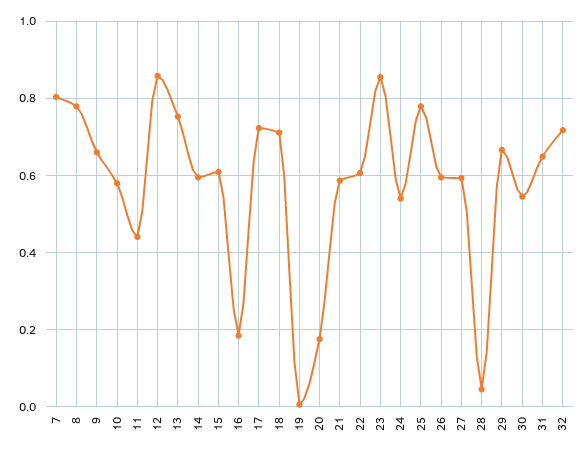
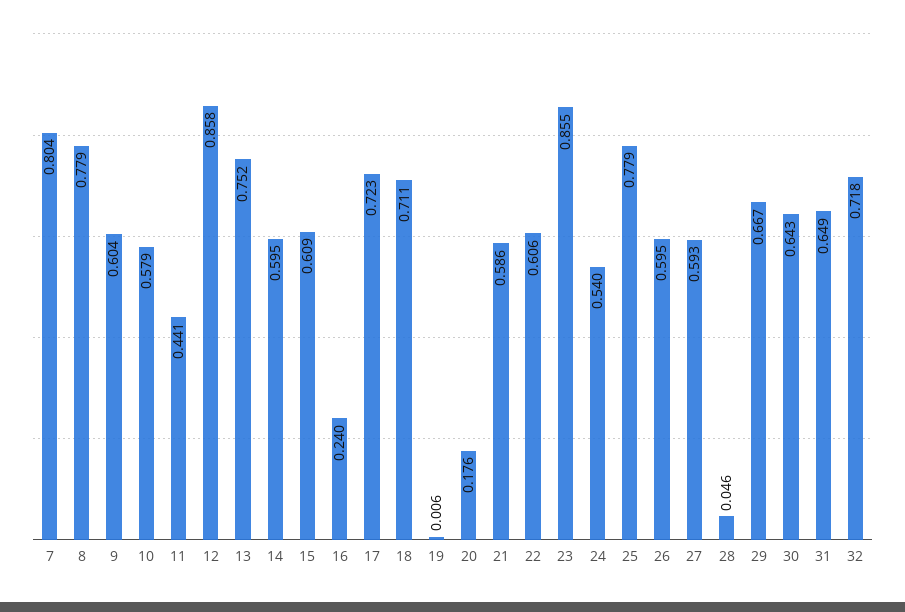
  {
    "7": 0.804,
    "8": 0.779,
-   "9": 0.66,
+   "9": 0.604,
    "10": 0.579,
    "11": 0.441,
    "12": 0.858,
    "13": 0.752,
    "14": 0.595,
    "15": 0.609,
-   "16": 0.18,
+   "16": 0.24,
    "17": 0.723,
    "18": 0.711,
    "19": 0.006,
    "20": 0.176,
    "21": 0.586,
    "22": 0.606,
    "23": 0.855,
    "24": 0.54,
    "25": 0.779,
    "26": 0.595,
    "27": 0.593,
    "28": 0.046,
    "29": 0.667,
-   "30": 0.54,
+   "30": 0.643,
    "31": 0.649,
    "32": 0.718
  }

